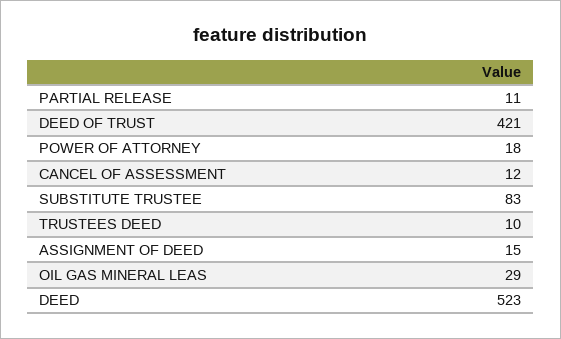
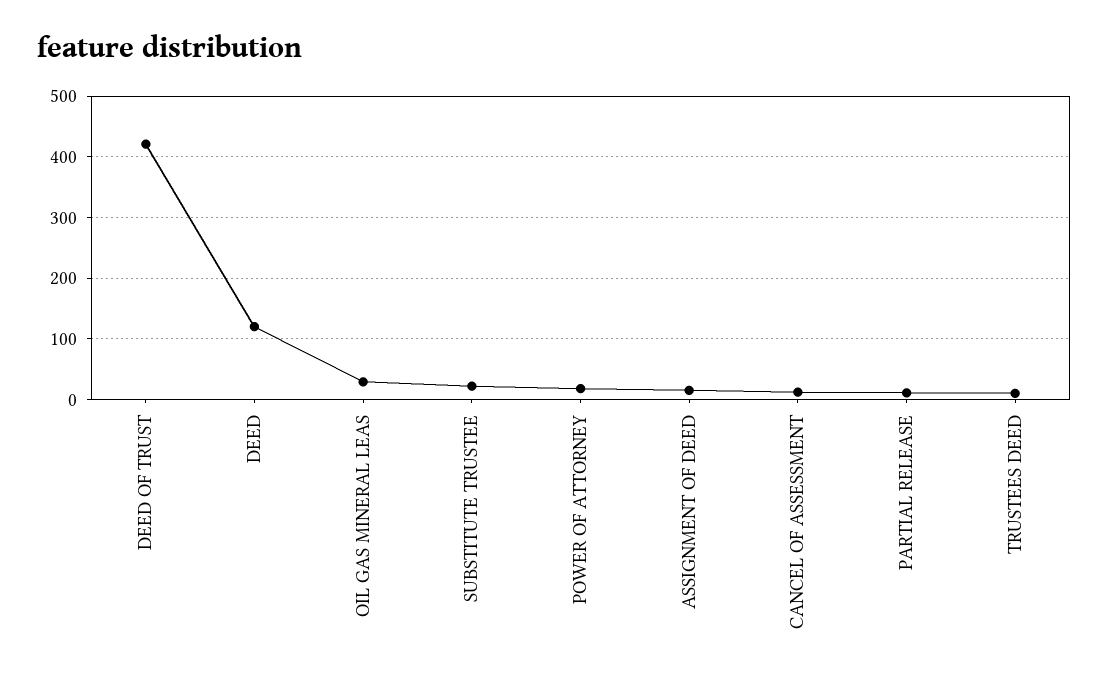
  {
    "PARTIAL RELEASE": 11,
    "DEED OF TRUST": 421,
    "POWER OF ATTORNEY": 18,
    "CANCEL OF ASSESSMENT": 12,
-   "SUBSTITUTE TRUSTEE": 83,
+   "SUBSTITUTE TRUSTEE": 20,
    "TRUSTEES DEED": 10,
    "ASSIGNMENT OF DEED": 15,
    "OIL GAS MINERAL LEAS": 29,
-   "DEED": 523
+   "DEED": 120
  }

